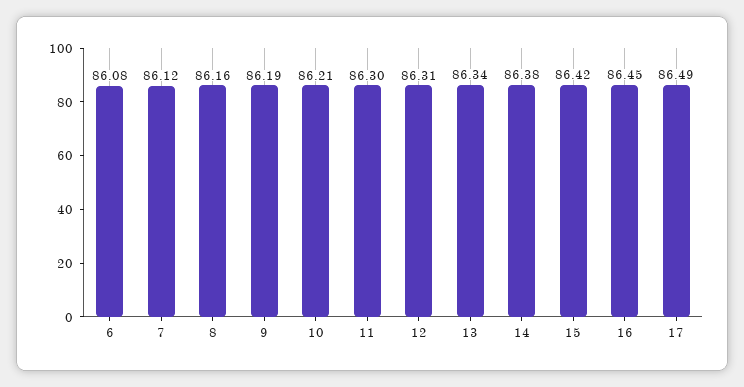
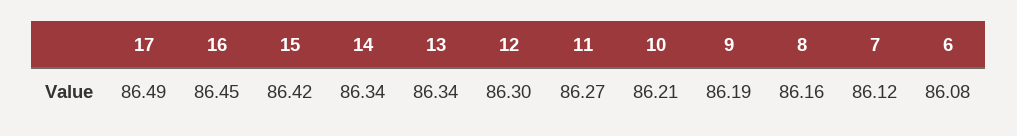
  {
    "6": 86.08,
    "7": 86.12,
    "8": 86.16,
    "9": 86.19,
    "10": 86.21,
-   "11": 86.3,
+   "11": 86.27,
-   "12": 86.31,
+   "12": 86.3,
    "13": 86.34,
-   "14": 86.38,
+   "14": 86.34,
    "15": 86.42,
    "16": 86.45,
    "17": 86.49
  }

